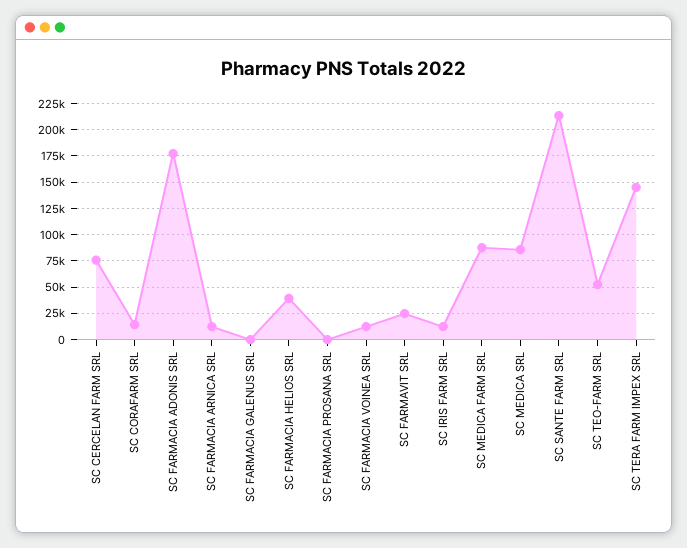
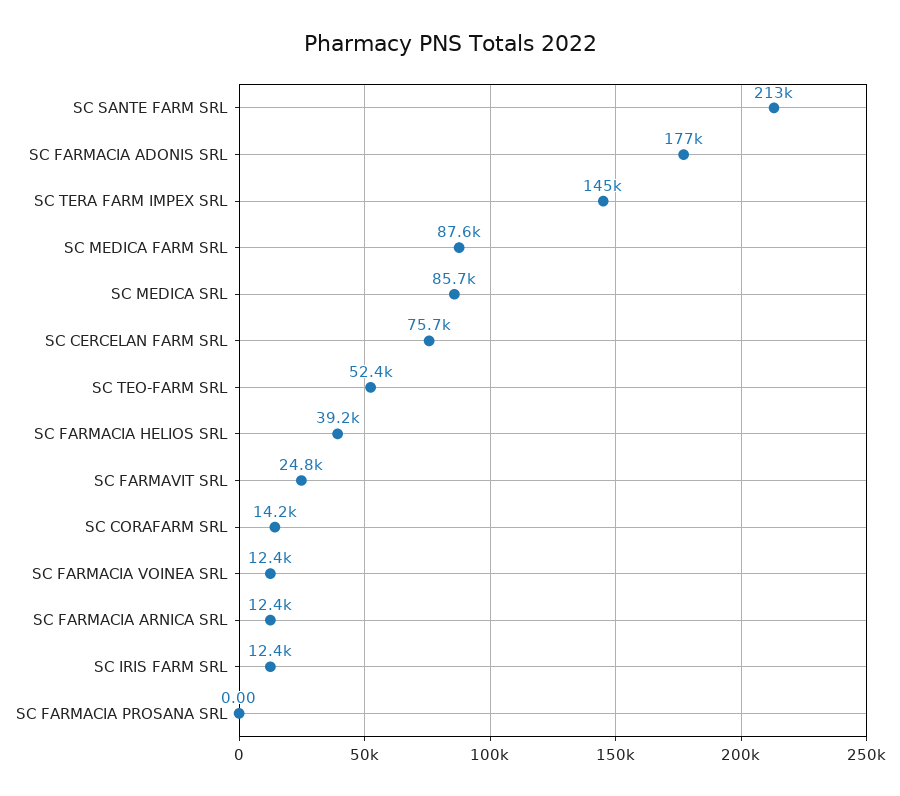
  {
    "SC CERCELAN FARM SRL": 75700,
    "SC CORAFARM SRL": 14200,
    "SC FARMACIA ADONIS SRL": 177000,
    "SC FARMACIA ARNICA SRL": 12400,
-   "SC FARMACIA GALENUS SRL": 0,
    "SC FARMACIA HELIOS SRL": 39200,
    "SC FARMACIA PROSANA SRL": 0,
    "SC FARMACIA VOINEA SRL": 12400,
    "SC FARMAVIT SRL": 24800,
    "SC IRIS FARM SRL": 12400,
    "SC MEDICA FARM SRL": 87600,
    "SC MEDICA SRL": 85700,
    "SC SANTE FARM SRL": 213000,
    "SC TEO-FARM SRL": 52400,
    "SC TERA FARM IMPEX SRL": 145000
  }

